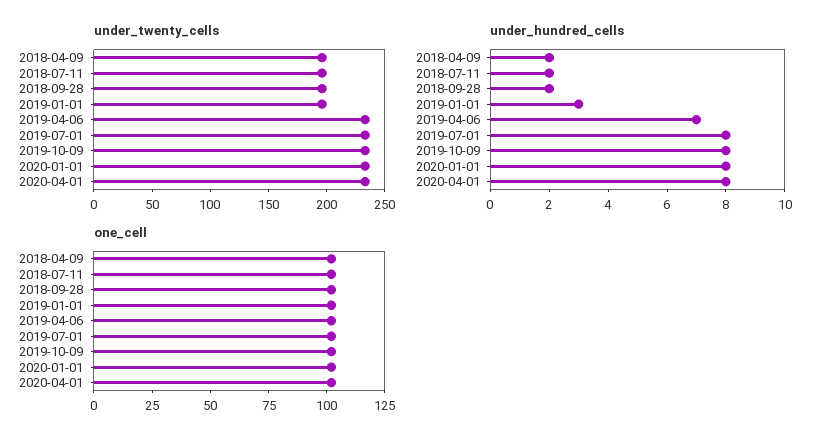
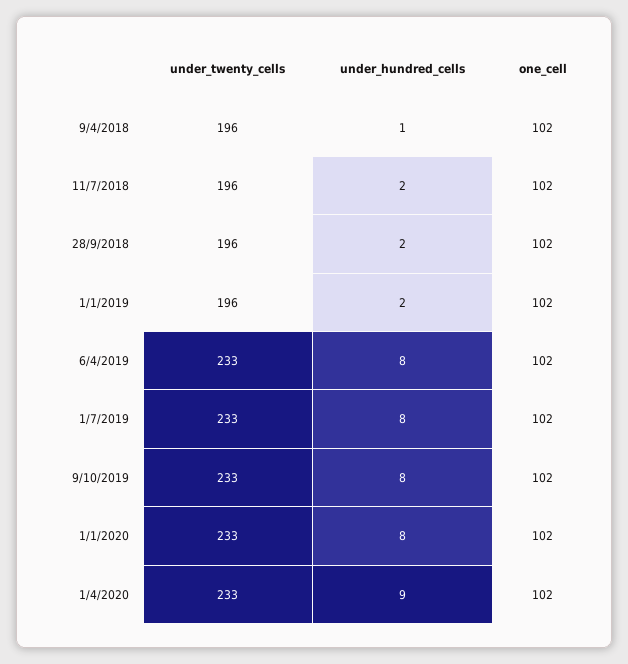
  {
    "under_twenty_cells": {
      "2018-04-09": 196,
      "2018-07-11": 196,
      "2018-09-28": 196,
      "2019-01-01": 196,
      "2019-04-06": 233,
      "2019-07-01": 233,
      "2019-10-09": 233,
      "2020-01-01": 233,
      "2020-04-01": 233
    },
    "under_hundred_cells": {
-     "2018-04-09": 2,
+     "2018-04-09": 1,
      "2018-07-11": 2,
      "2018-09-28": 2,
-     "2019-01-01": 3,
+     "2019-01-01": 2,
-     "2019-04-06": 7,
+     "2019-04-06": 8,
      "2019-07-01": 8,
      "2019-10-09": 8,
      "2020-01-01": 8,
-     "2020-04-01": 8
+     "2020-04-01": 9
    },
    "one_cell": {
      "2018-04-09": 102,
      "2018-07-11": 102,
      "2018-09-28": 102,
      "2019-01-01": 102,
      "2019-04-06": 102,
      "2019-07-01": 102,
      "2019-10-09": 102,
      "2020-01-01": 102,
      "2020-04-01": 102
    }
  }

